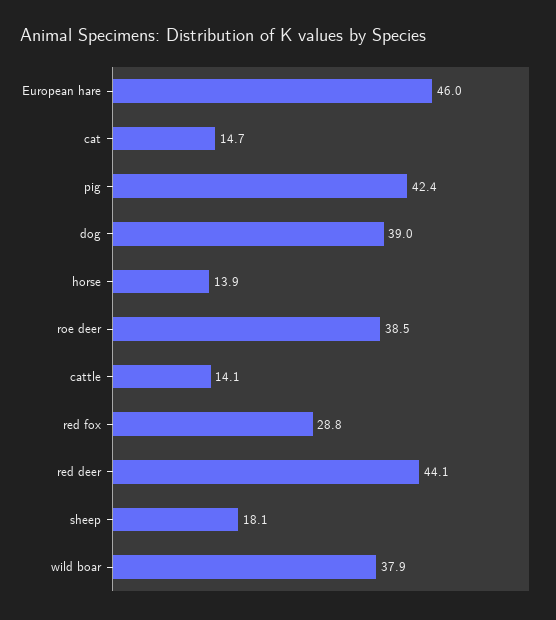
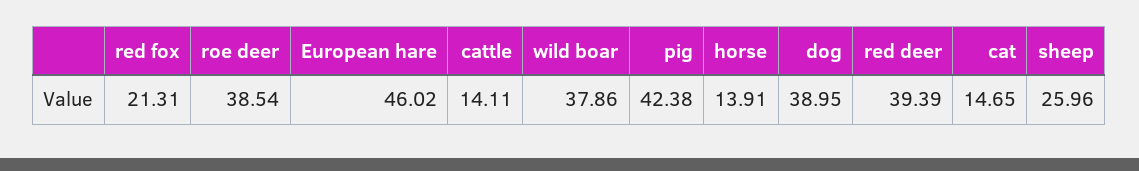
  {
    "European hare": 46.02,
    "cat": 14.65,
    "pig": 42.38,
    "dog": 38.95,
    "horse": 13.91,
    "roe deer": 38.54,
    "cattle": 14.11,
-   "red fox": 28.8,
+   "red fox": 21.31,
-   "red deer": 44.1,
+   "red deer": 39.39,
-   "sheep": 18.1,
+   "sheep": 25.96,
    "wild boar": 37.86
  }

